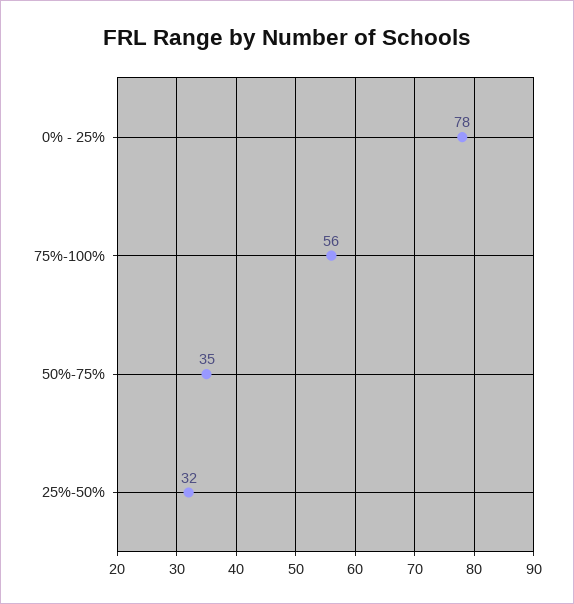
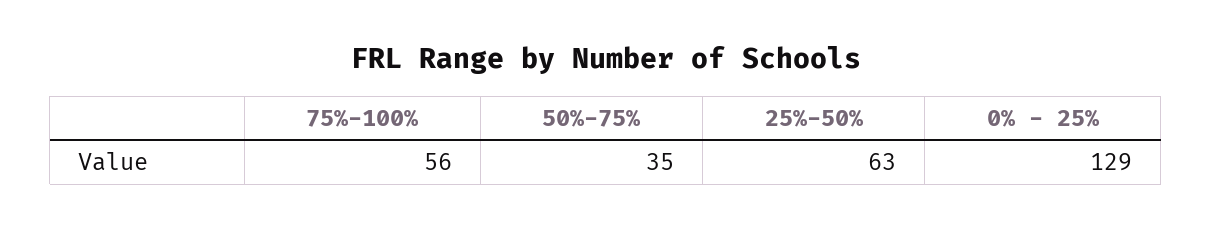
  {
-   "0% - 25%": 78,
+   "0% - 25%": 129,
    "75%-100%": 56,
    "50%-75%": 35,
-   "25%-50%": 32
+   "25%-50%": 63
  }

